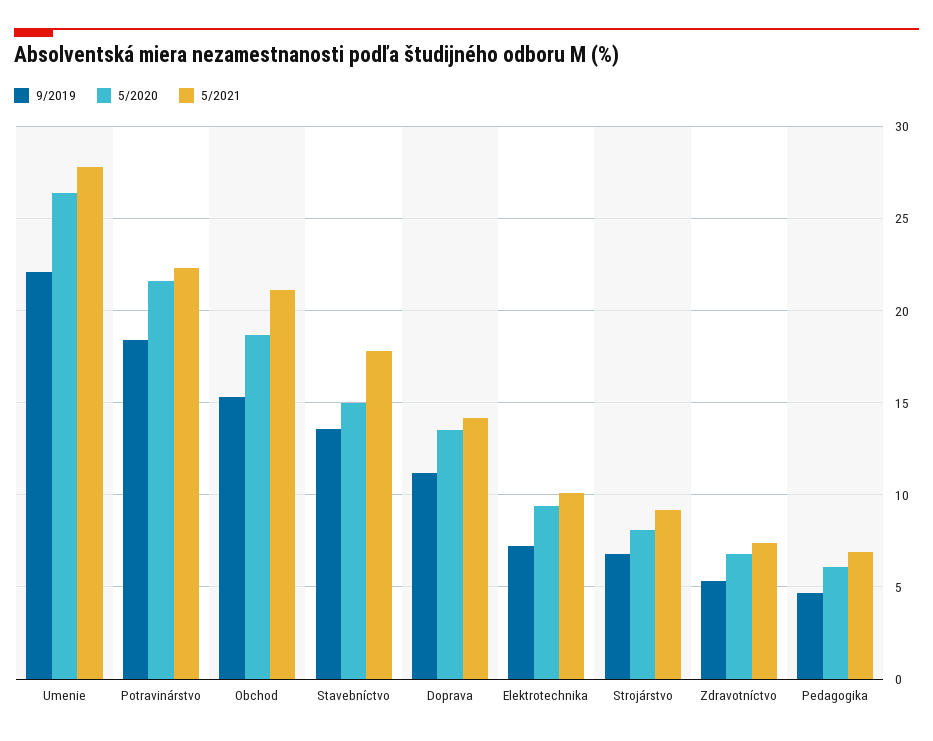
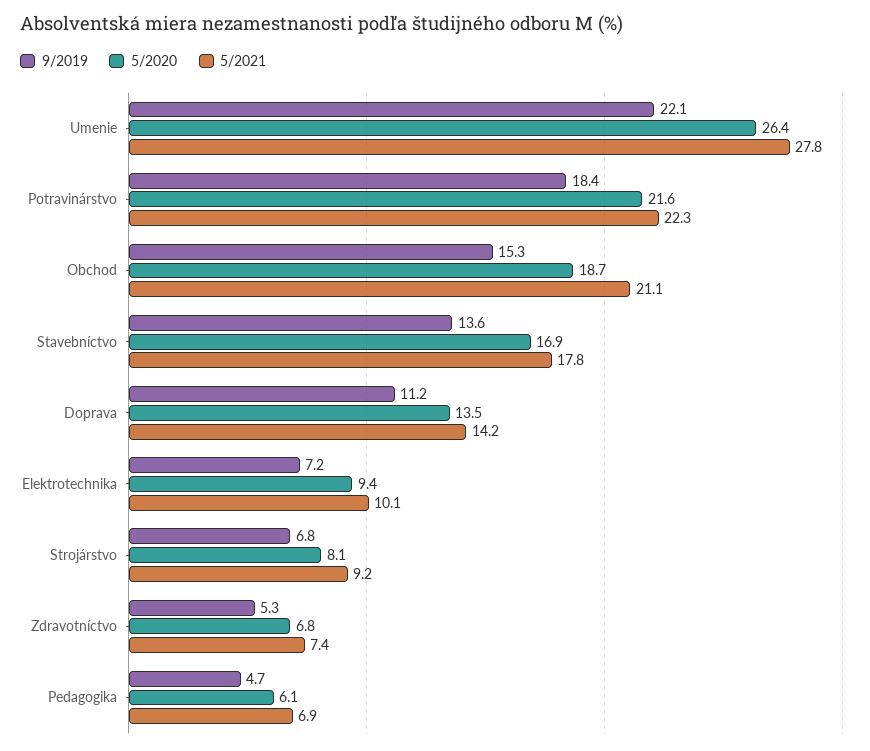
  {
    "9/2019": {
      "Umenie": 22.1,
      "Potravinárstvo": 18.4,
      "Obchod": 15.3,
      "Stavebníctvo": 13.6,
      "Doprava": 11.2,
      "Elektrotechnika": 7.2,
      "Strojárstvo": 6.8,
      "Zdravotníctvo": 5.3,
      "Pedagogika": 4.7
    },
    "5/2020": {
      "Umenie": 26.4,
      "Potravinárstvo": 21.6,
      "Obchod": 18.7,
-     "Stavebníctvo": 15,
+     "Stavebníctvo": 16.9,
      "Doprava": 13.5,
      "Elektrotechnika": 9.4,
      "Strojárstvo": 8.1,
      "Zdravotníctvo": 6.8,
      "Pedagogika": 6.1
    },
    "5/2021": {
      "Umenie": 27.8,
      "Potravinárstvo": 22.3,
      "Obchod": 21.1,
      "Stavebníctvo": 17.8,
      "Doprava": 14.2,
      "Elektrotechnika": 10.1,
      "Strojárstvo": 9.2,
      "Zdravotníctvo": 7.4,
      "Pedagogika": 6.9
    }
  }

